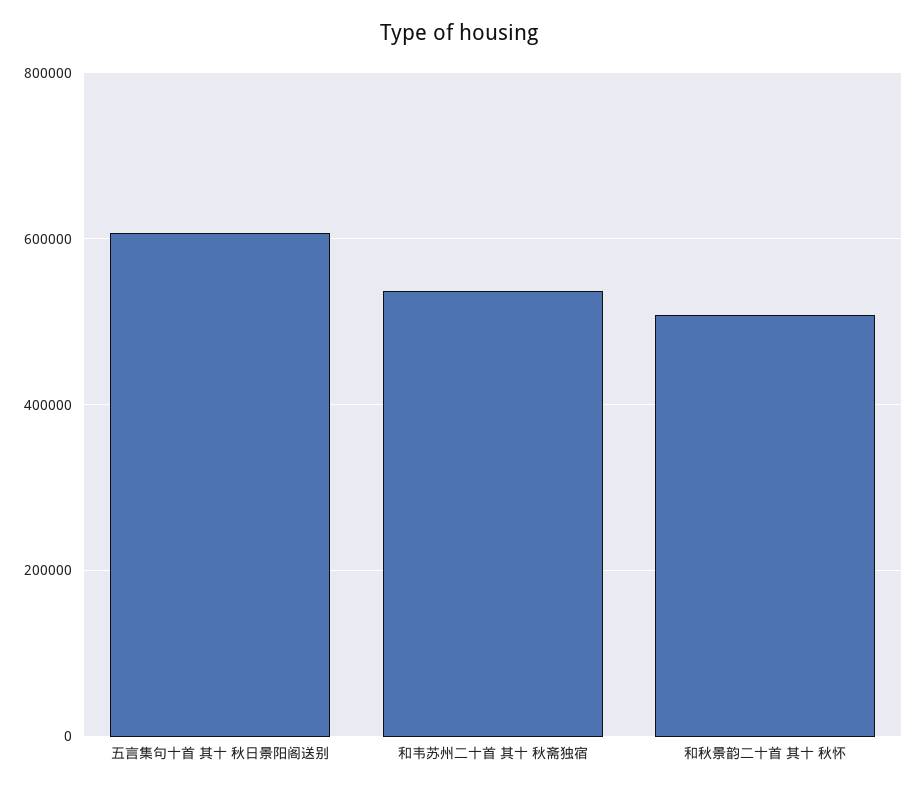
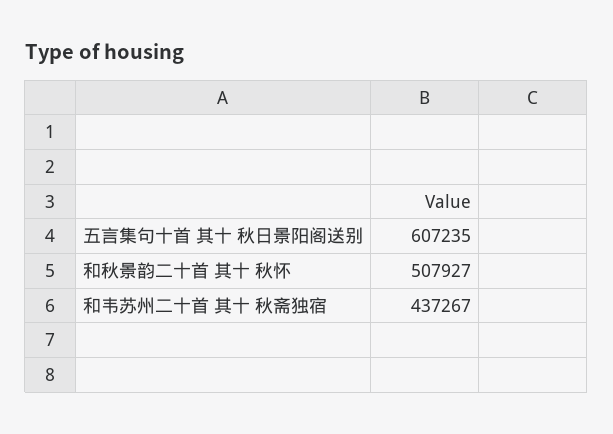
  {
    "五言集句十首 其十 秋日景阳阁送别": 607235,
-   "和韦苏州二十首 其十 秋斋独宿": 540000,
+   "和韦苏州二十首 其十 秋斋独宿": 437267,
    "和秋景韵二十首 其十 秋怀": 507927
  }

